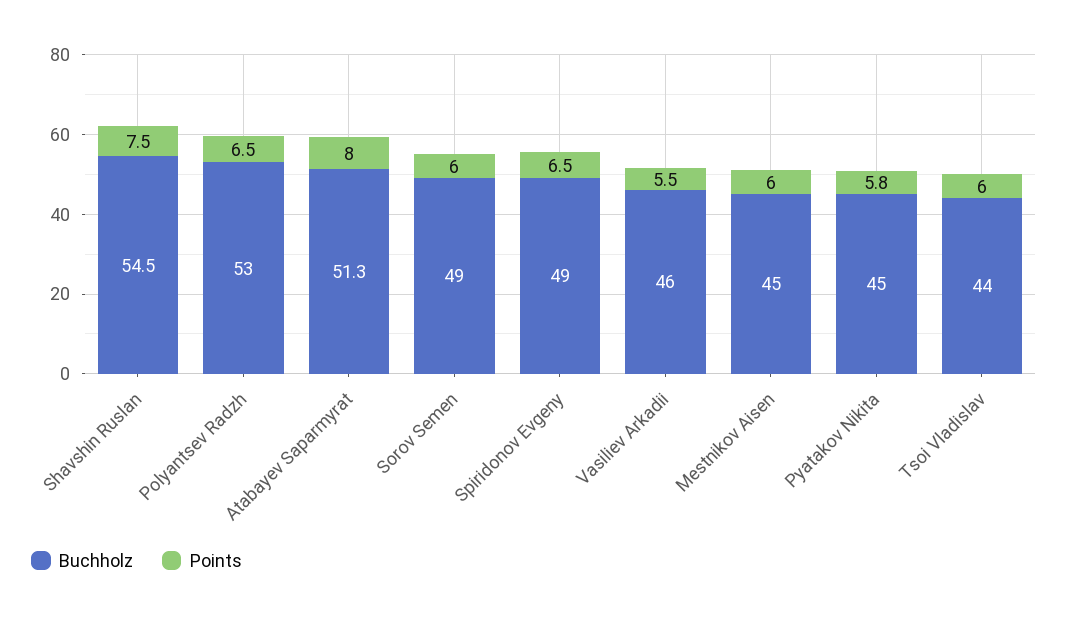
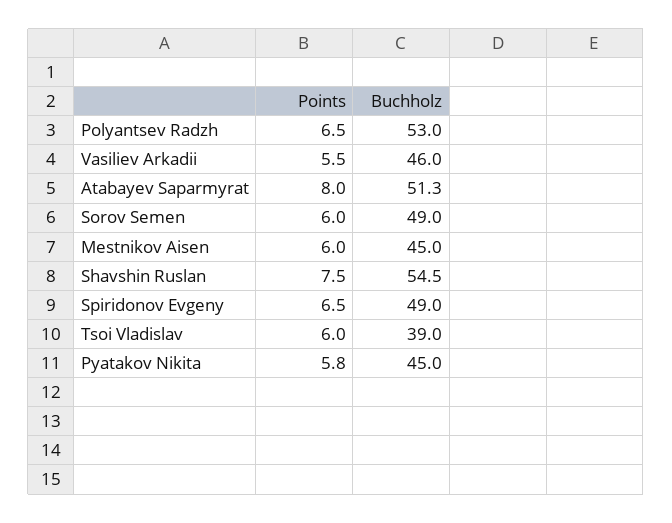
  {
    "Buchholz": {
      "Shavshin Ruslan": 54.5,
      "Polyantsev Radzh": 53,
      "Atabayev Saparmyrat": 51.3,
      "Sorov Semen": 49,
      "Spiridonov Evgeny": 49,
      "Vasiliev Arkadii": 46,
      "Mestnikov Aisen": 45,
      "Pyatakov Nikita": 45,
-     "Tsoi Vladislav": 44
+     "Tsoi Vladislav": 39
    },
    "Points": {
      "Shavshin Ruslan": 7.5,
      "Polyantsev Radzh": 6.5,
      "Atabayev Saparmyrat": 8,
      "Sorov Semen": 6,
      "Spiridonov Evgeny": 6.5,
      "Vasiliev Arkadii": 5.5,
      "Mestnikov Aisen": 6,
      "Pyatakov Nikita": 5.8,
      "Tsoi Vladislav": 6
    }
  }

